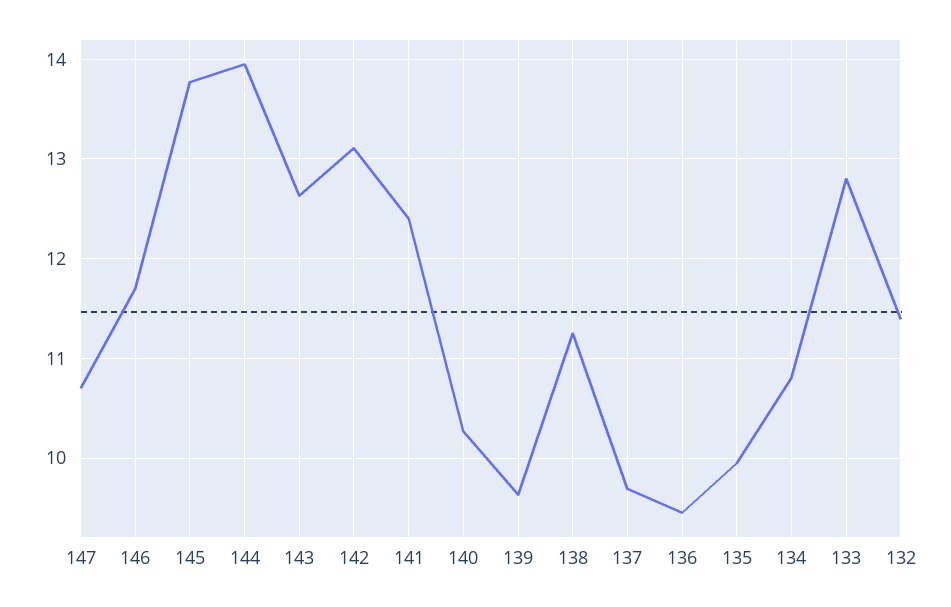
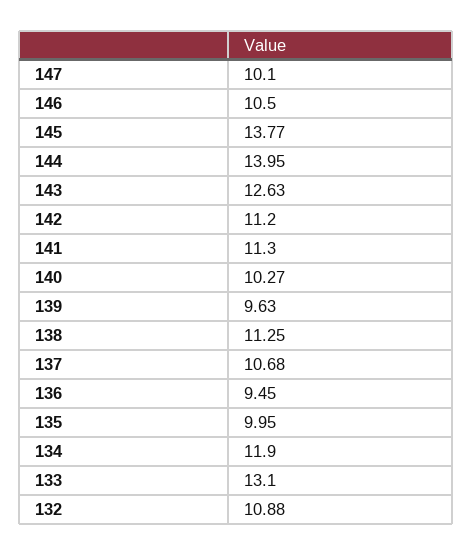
  {
-   "147": 10.7,
+   "147": 10.1,
-   "146": 11.7,
+   "146": 10.5,
    "145": 13.77,
    "144": 13.95,
    "143": 12.63,
-   "142": 13.1,
+   "142": 11.2,
-   "141": 12.4,
+   "141": 11.3,
    "140": 10.27,
    "139": 9.63,
    "138": 11.25,
-   "137": 9.7,
+   "137": 10.68,
    "136": 9.45,
    "135": 9.95,
-   "134": 10.8,
+   "134": 11.9,
-   "133": 12.8,
+   "133": 13.1,
-   "132": 11.4
+   "132": 10.88
  }

